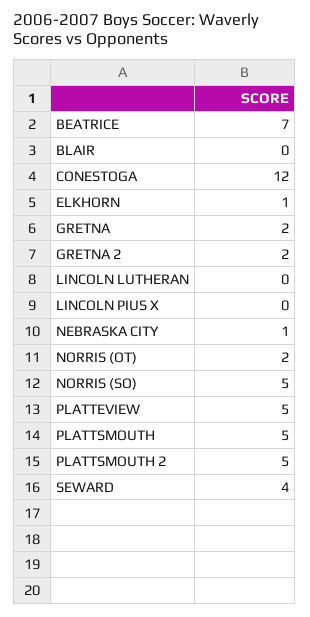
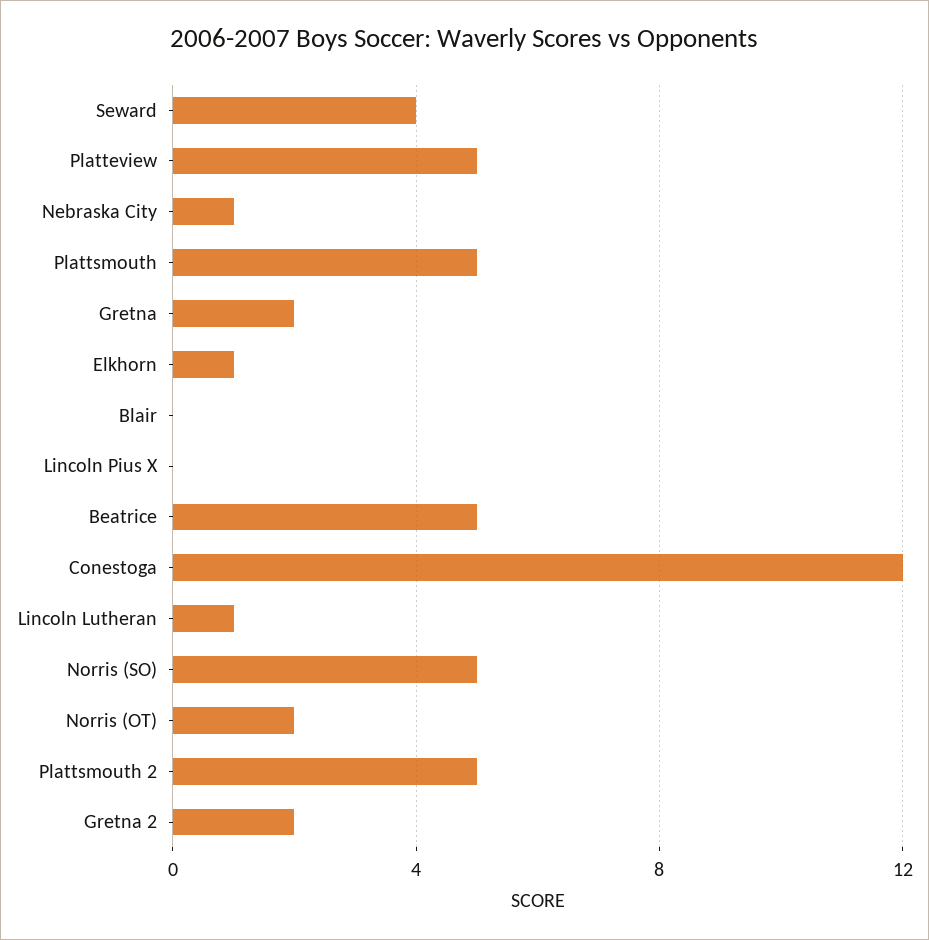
  {
-   "BEATRICE": 7,
+   "BEATRICE": 5,
    "BLAIR": 0,
    "CONESTOGA": 12,
    "ELKHORN": 1,
    "GRETNA": 2,
    "GRETNA 2": 2,
-   "LINCOLN LUTHERAN": 0,
+   "LINCOLN LUTHERAN": 1,
    "LINCOLN PIUS X": 0,
    "NEBRASKA CITY": 1,
    "NORRIS (OT)": 2,
    "NORRIS (SO)": 5,
    "PLATTEVIEW": 5,
    "PLATTSMOUTH": 5,
    "PLATTSMOUTH 2": 5,
    "SEWARD": 4
  }

